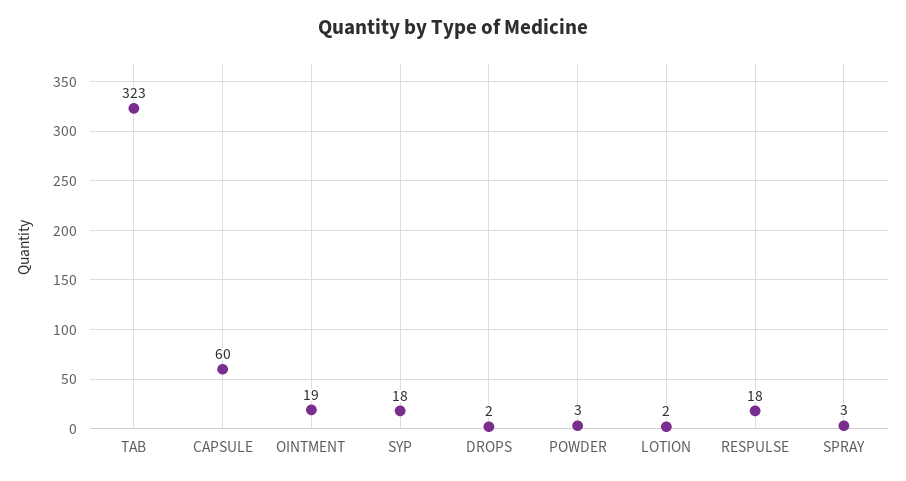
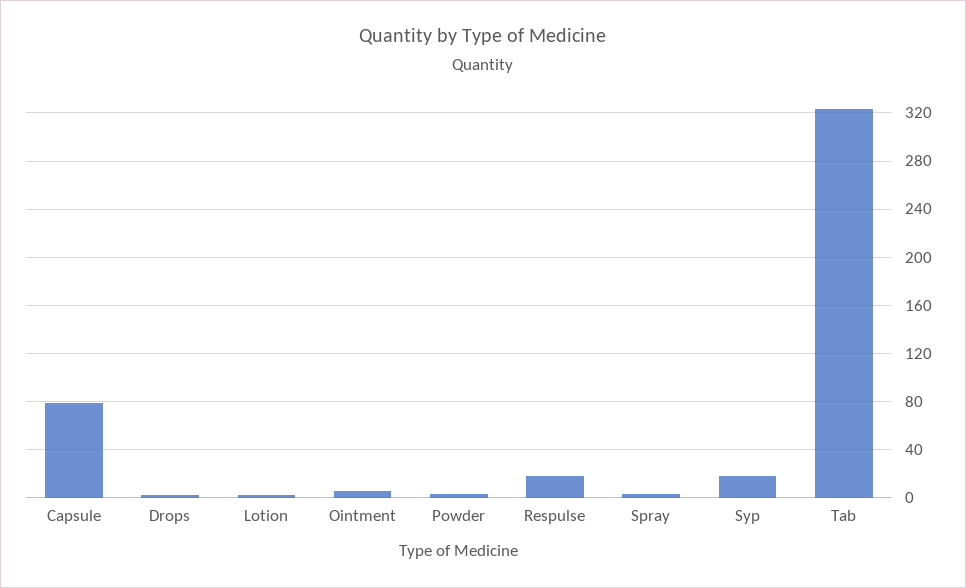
  {
    "TAB": 323,
-   "CAPSULE": 60,
+   "CAPSULE": 80,
-   "OINTMENT": 19,
+   "OINTMENT": 5,
    "SYP": 18,
    "DROPS": 2,
    "POWDER": 3,
    "LOTION": 2,
    "RESPULSE": 18,
    "SPRAY": 3
  }

